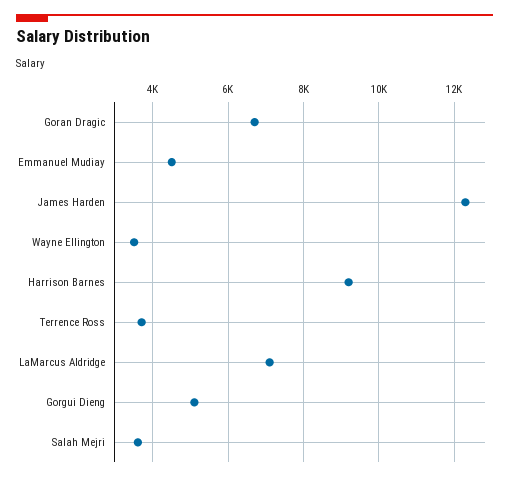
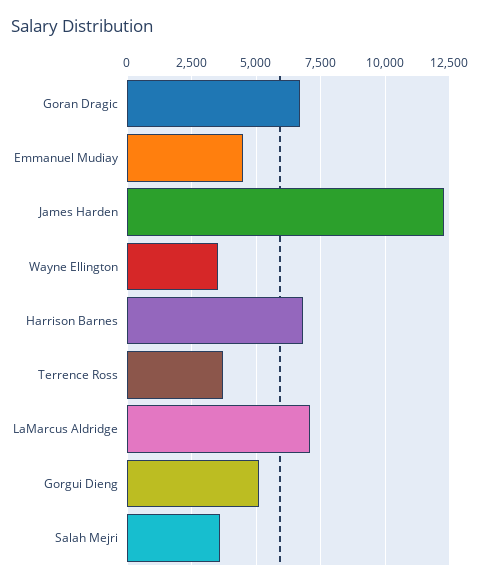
  {
    "Goran Dragic": 6800,
    "Emmanuel Mudiay": 4600,
    "James Harden": 12400,
    "Wayne Ellington": 3600,
-   "Harrison Barnes": 9200,
+   "Harrison Barnes": 6750,
    "Terrence Ross": 3800,
    "LaMarcus Aldridge": 7200,
    "Gorgui Dieng": 5200,
    "Salah Mejri": 3600
  }

